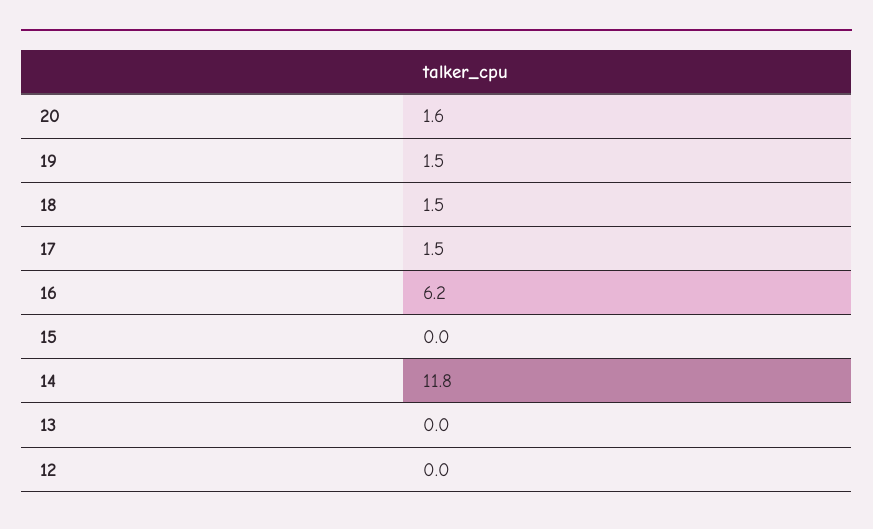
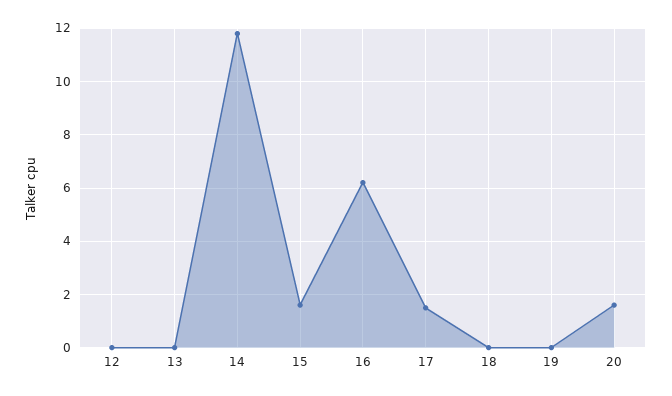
  {
    "20": 1.6,
-   "19": 1.5,
+   "19": 0,
-   "18": 1.5,
+   "18": 0,
    "17": 1.5,
    "16": 6.2,
-   "15": 0,
+   "15": 1.5,
    "14": 11.8,
    "13": 0,
    "12": 0
  }

